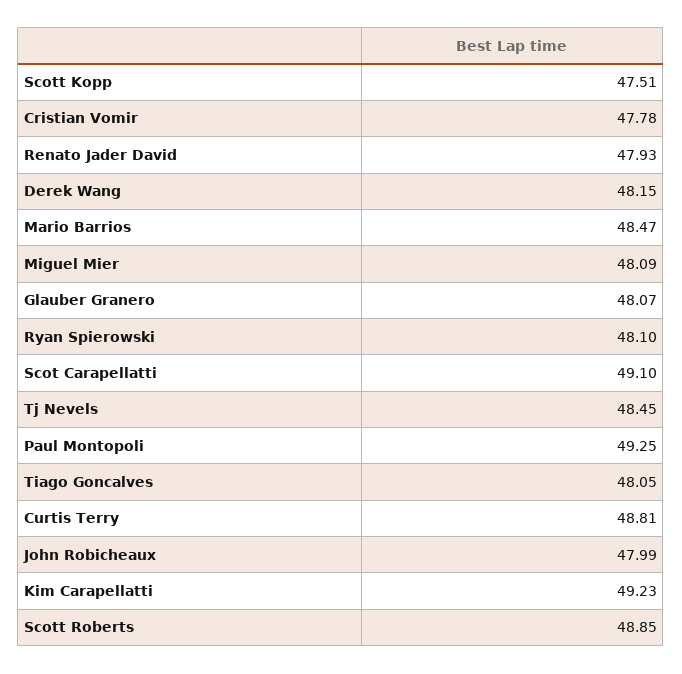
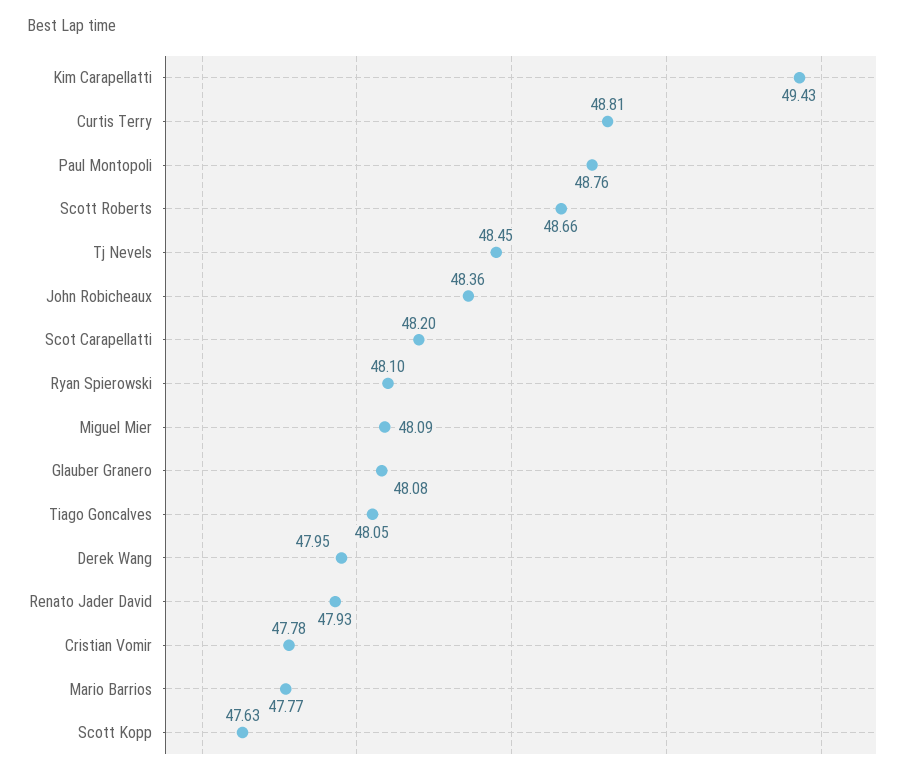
  {
-   "Scott Kopp": 47.51,
+   "Scott Kopp": 47.63,
    "Cristian Vomir": 47.78,
    "Renato Jader David": 47.93,
-   "Derek Wang": 48.15,
+   "Derek Wang": 47.95,
-   "Mario Barrios": 48.47,
+   "Mario Barrios": 47.77,
    "Miguel Mier": 48.09,
-   "Glauber Granero": 48.07,
+   "Glauber Granero": 48.08,
    "Ryan Spierowski": 48.1,
-   "Scot Carapellatti": 49.1,
+   "Scot Carapellatti": 48.2,
    "Tj Nevels": 48.45,
-   "Paul Montopoli": 49.25,
+   "Paul Montopoli": 48.76,
    "Tiago Goncalves": 48.05,
    "Curtis Terry": 48.81,
-   "John Robicheaux": 47.99,
+   "John Robicheaux": 48.36,
-   "Kim Carapellatti": 49.23,
+   "Kim Carapellatti": 49.43,
-   "Scott Roberts": 48.85
+   "Scott Roberts": 48.66
  }

